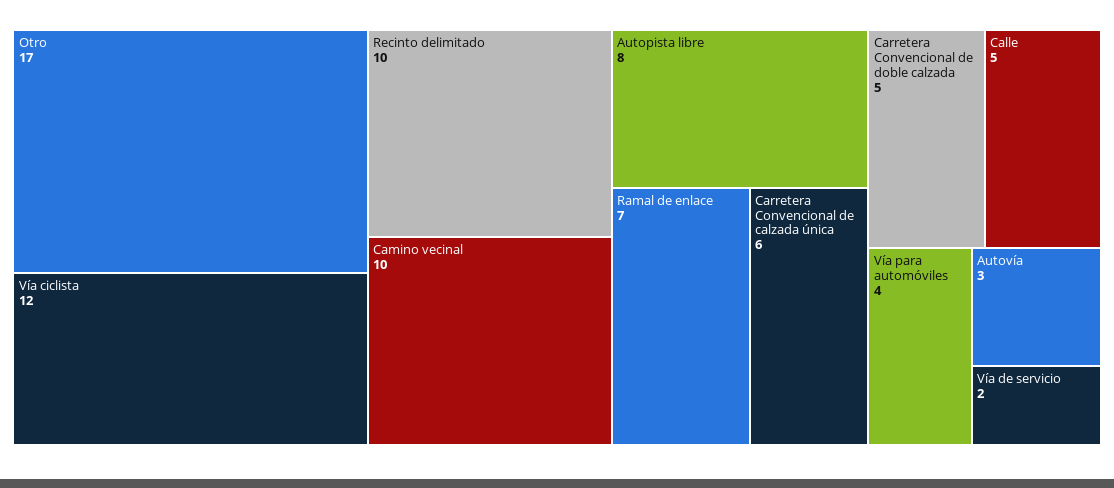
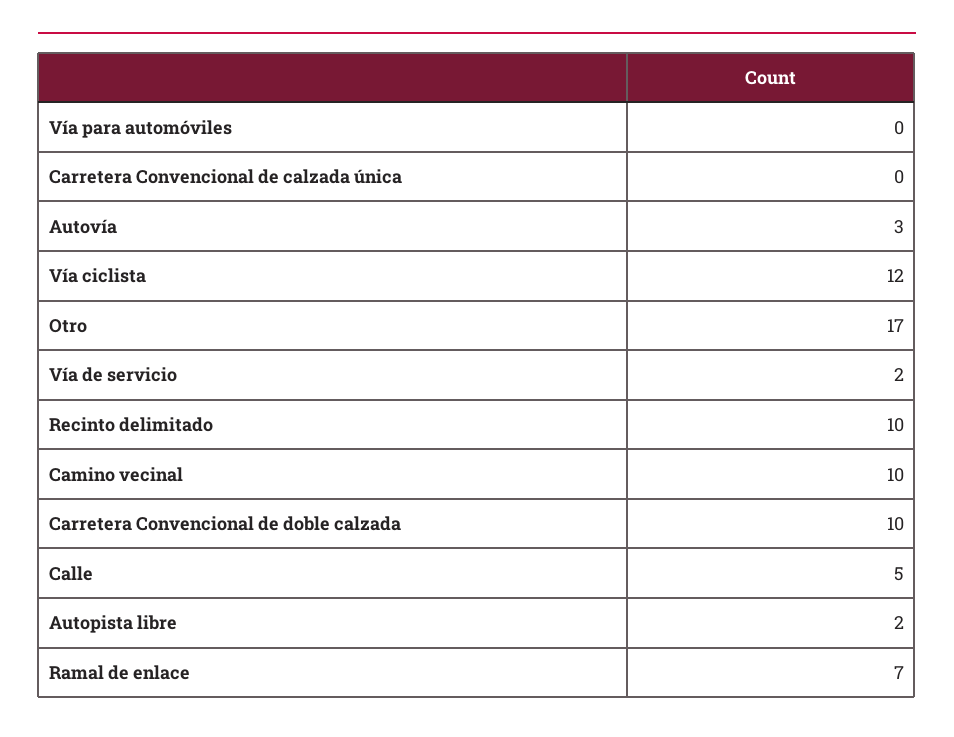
  {
    "Otro": 17,
    "Vía ciclista": 12,
    "Recinto delimitado": 10,
    "Camino vecinal": 10,
-   "Autopista libre": 8,
+   "Autopista libre": 2,
    "Ramal de enlace": 7,
-   "Carretera Convencional de calzada única": 6,
+   "Carretera Convencional de calzada única": 0,
-   "Carretera Convencional de doble calzada": 5,
+   "Carretera Convencional de doble calzada": 10,
    "Calle": 5,
-   "Vía para automóviles": 4,
+   "Vía para automóviles": 0,
    "Autovía": 3,
    "Vía de servicio": 2
  }

